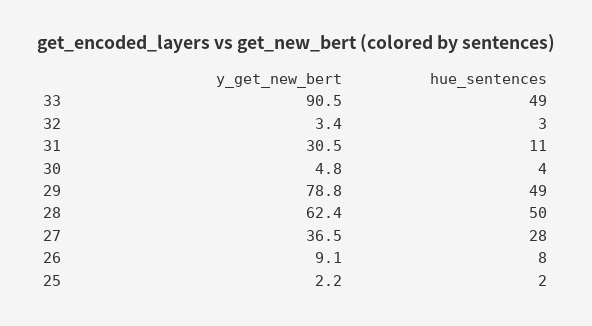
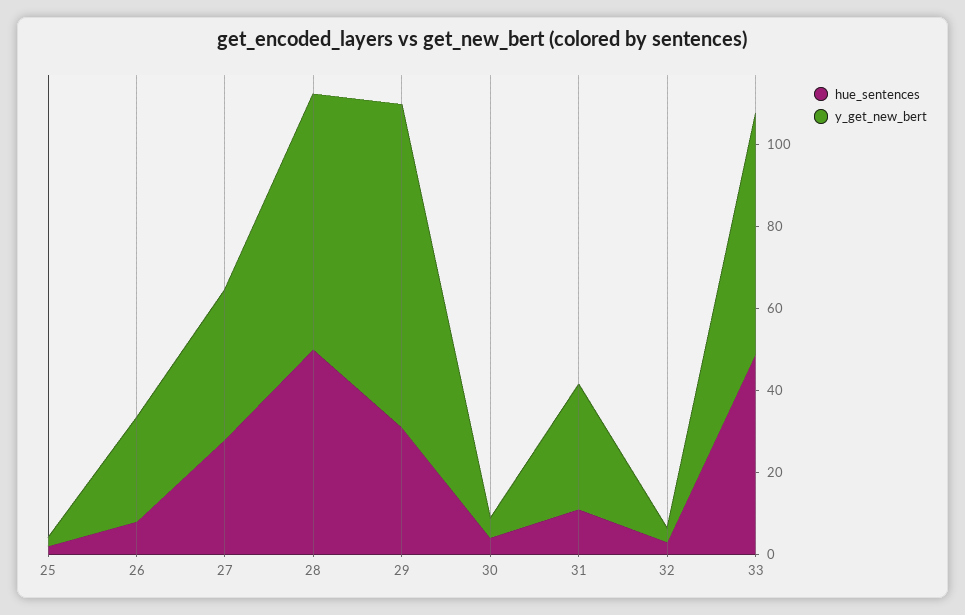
  {
    "y_get_new_bert": {
-     "33": 90.5,
+     "33": 60,
      "32": 3.4,
      "31": 30.5,
      "30": 4.8,
      "29": 78.8,
      "28": 62.4,
      "27": 36.5,
-     "26": 9.1,
+     "26": 25,
      "25": 2.2
    },
    "hue_sentences": {
      "33": 49,
      "32": 3,
      "31": 11,
      "30": 4,
-     "29": 49,
+     "29": 30,
      "28": 50,
      "27": 28,
      "26": 8,
      "25": 2
    }
  }

